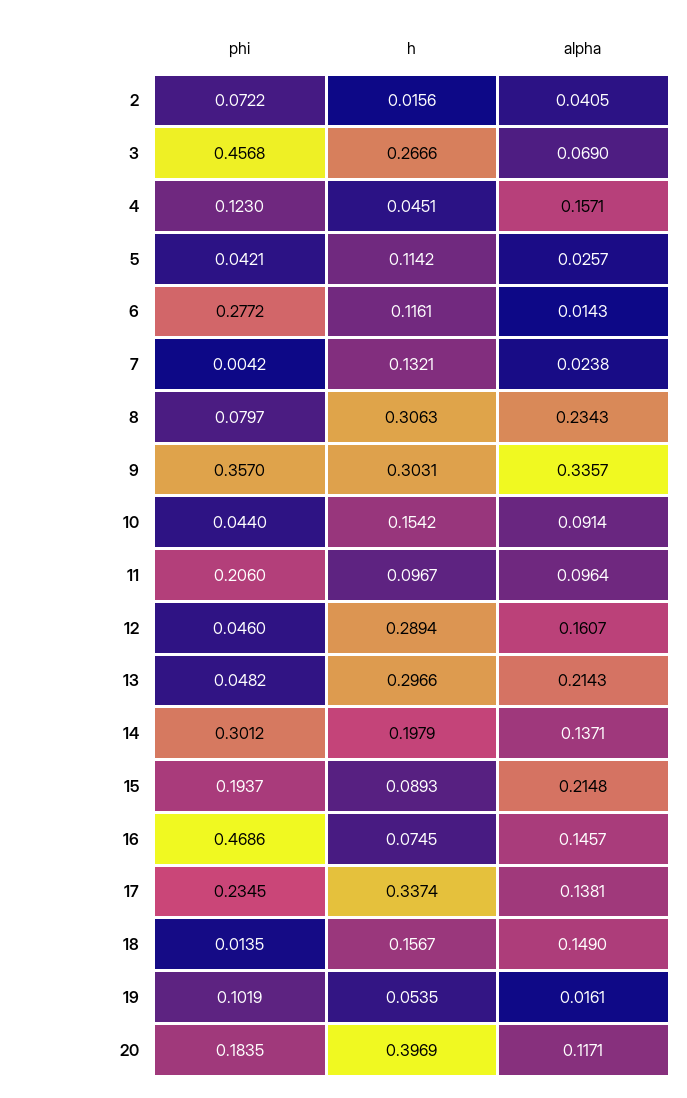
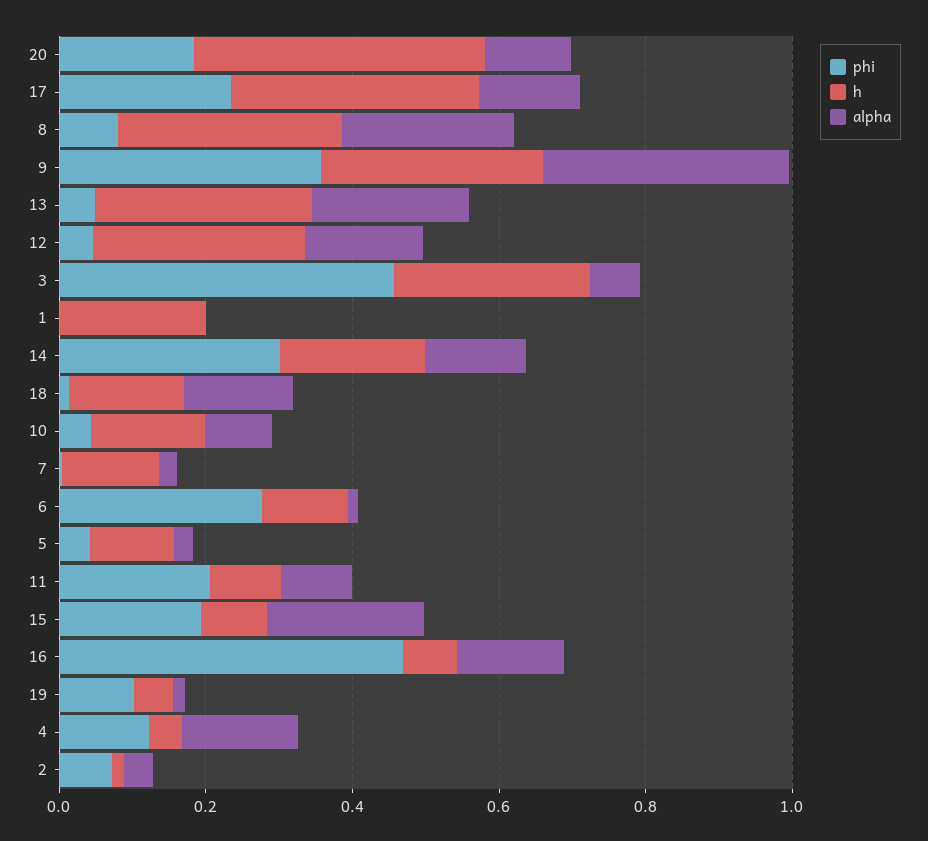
  {
    "phi": {
      "2": 0.0722,
      "3": 0.4568,
      "4": 0.123,
      "5": 0.0421,
      "6": 0.2772,
      "7": 0.0042,
      "8": 0.0797,
      "9": 0.357,
      "10": 0.044,
      "11": 0.206,
      "12": 0.046,
      "13": 0.0482,
      "14": 0.3012,
      "15": 0.1937,
      "16": 0.4686,
      "17": 0.2345,
      "18": 0.0135,
      "19": 0.1019,
-     "20": 0.1835
+     "20": 0.1835,
+     "1": 0
    },
    "h": {
      "2": 0.0156,
      "3": 0.2666,
      "4": 0.0451,
      "5": 0.1142,
      "6": 0.1161,
      "7": 0.1321,
      "8": 0.3063,
      "9": 0.3031,
      "10": 0.1542,
      "11": 0.0967,
      "12": 0.2894,
      "13": 0.2966,
      "14": 0.1979,
      "15": 0.0893,
      "16": 0.0745,
      "17": 0.3374,
      "18": 0.1567,
      "19": 0.0535,
-     "20": 0.3969
+     "20": 0.3969,
+     "1": 0.2
    },
    "alpha": {
      "2": 0.0405,
      "3": 0.069,
      "4": 0.1571,
      "5": 0.0257,
      "6": 0.0143,
      "7": 0.0238,
      "8": 0.2343,
      "9": 0.3357,
      "10": 0.0914,
      "11": 0.0964,
      "12": 0.1607,
      "13": 0.2143,
      "14": 0.1371,
      "15": 0.2148,
      "16": 0.1457,
      "17": 0.1381,
      "18": 0.149,
      "19": 0.0161,
-     "20": 0.1171
+     "20": 0.1171,
+     "1": 0
    }
  }

